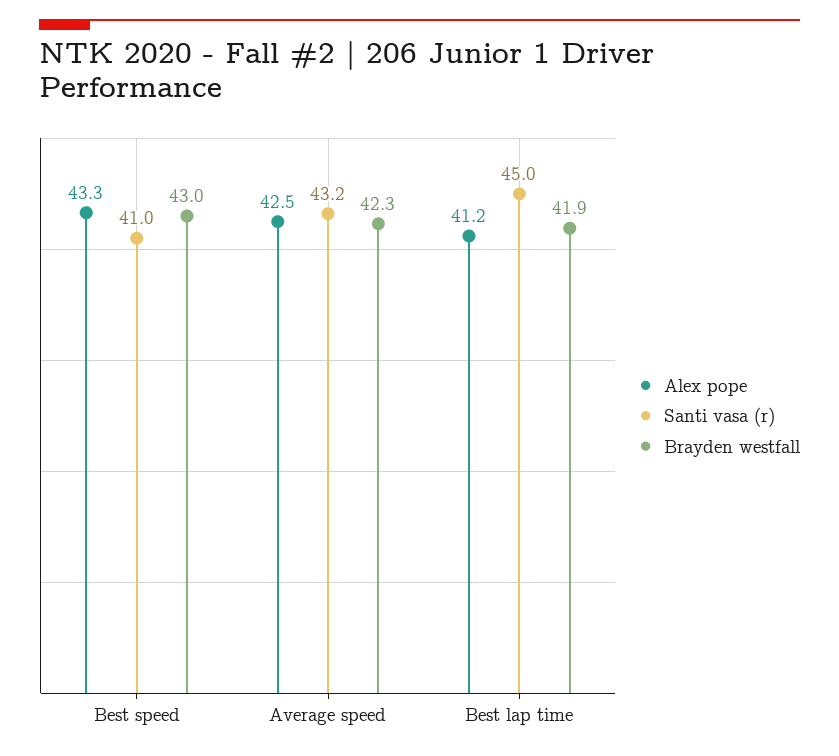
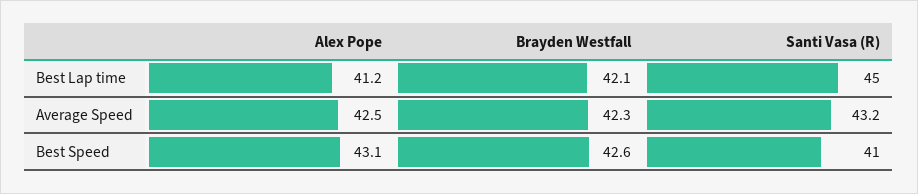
  {
    "Alex pope": {
-     "Best speed": 43.3,
+     "Best speed": 43.1,
      "Average speed": 42.5,
      "Best lap time": 41.2
    },
    "Santi vasa (r)": {
      "Best speed": 41,
      "Average speed": 43.2,
      "Best lap time": 45
    },
    "Brayden westfall": {
-     "Best speed": 43,
+     "Best speed": 42.6,
      "Average speed": 42.3,
-     "Best lap time": 41.9
+     "Best lap time": 42.1
    }
  }

